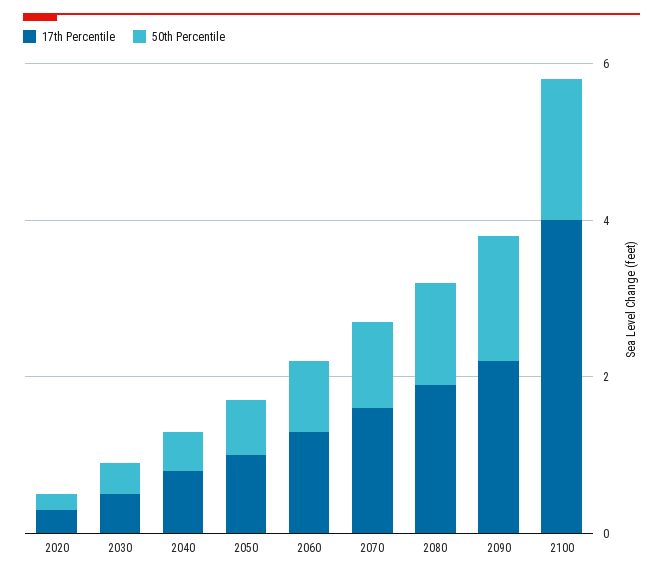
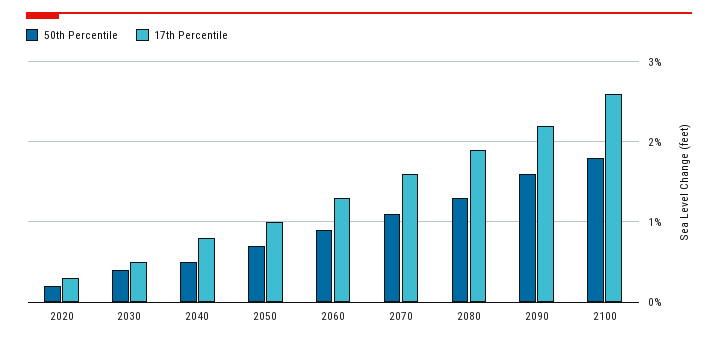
  {
    "17th Percentile": {
      "2020": 0.3,
      "2030": 0.5,
      "2040": 0.8,
      "2050": 1,
      "2060": 1.3,
      "2070": 1.6,
      "2080": 1.9,
      "2090": 2.2,
-     "2100": 4
+     "2100": 2.6
    },
    "50th Percentile": {
      "2020": 0.2,
      "2030": 0.4,
      "2040": 0.5,
      "2050": 0.7,
      "2060": 0.9,
      "2070": 1.1,
      "2080": 1.3,
      "2090": 1.6,
      "2100": 1.8
    }
  }

